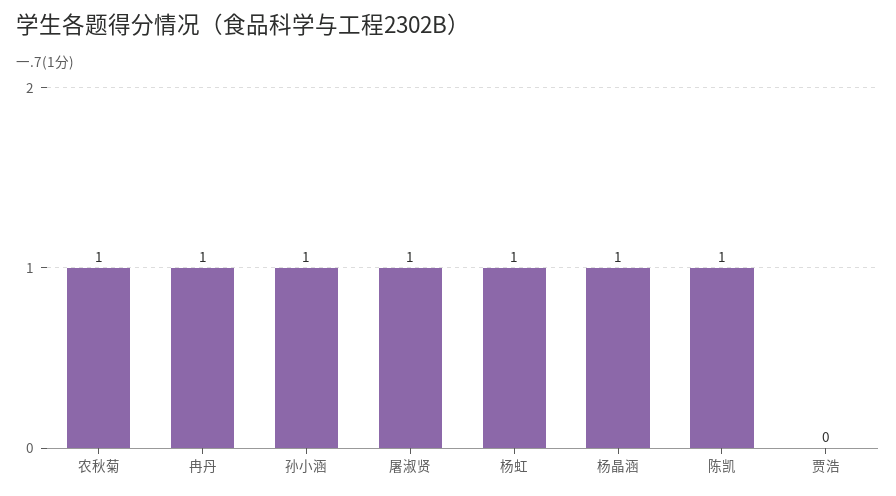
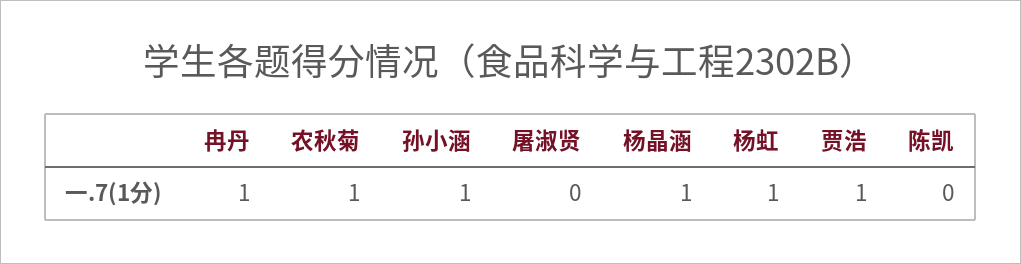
  {
    "农秋菊": 1,
    "冉丹": 1,
    "孙小涵": 1,
-   "屠淑贤": 1,
+   "屠淑贤": 0,
    "杨虹": 1,
    "杨晶涵": 1,
-   "陈凯": 1,
+   "陈凯": 0,
-   "贾浩": 0
+   "贾浩": 1
  }

